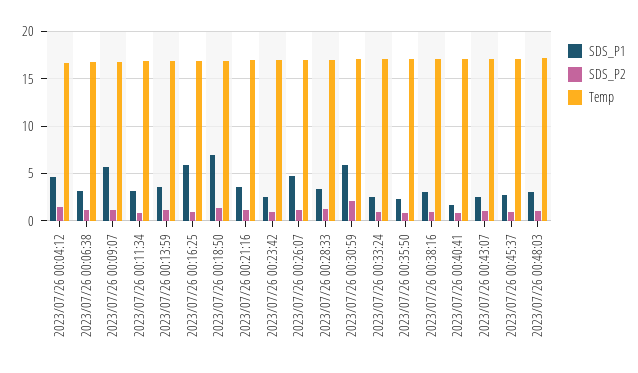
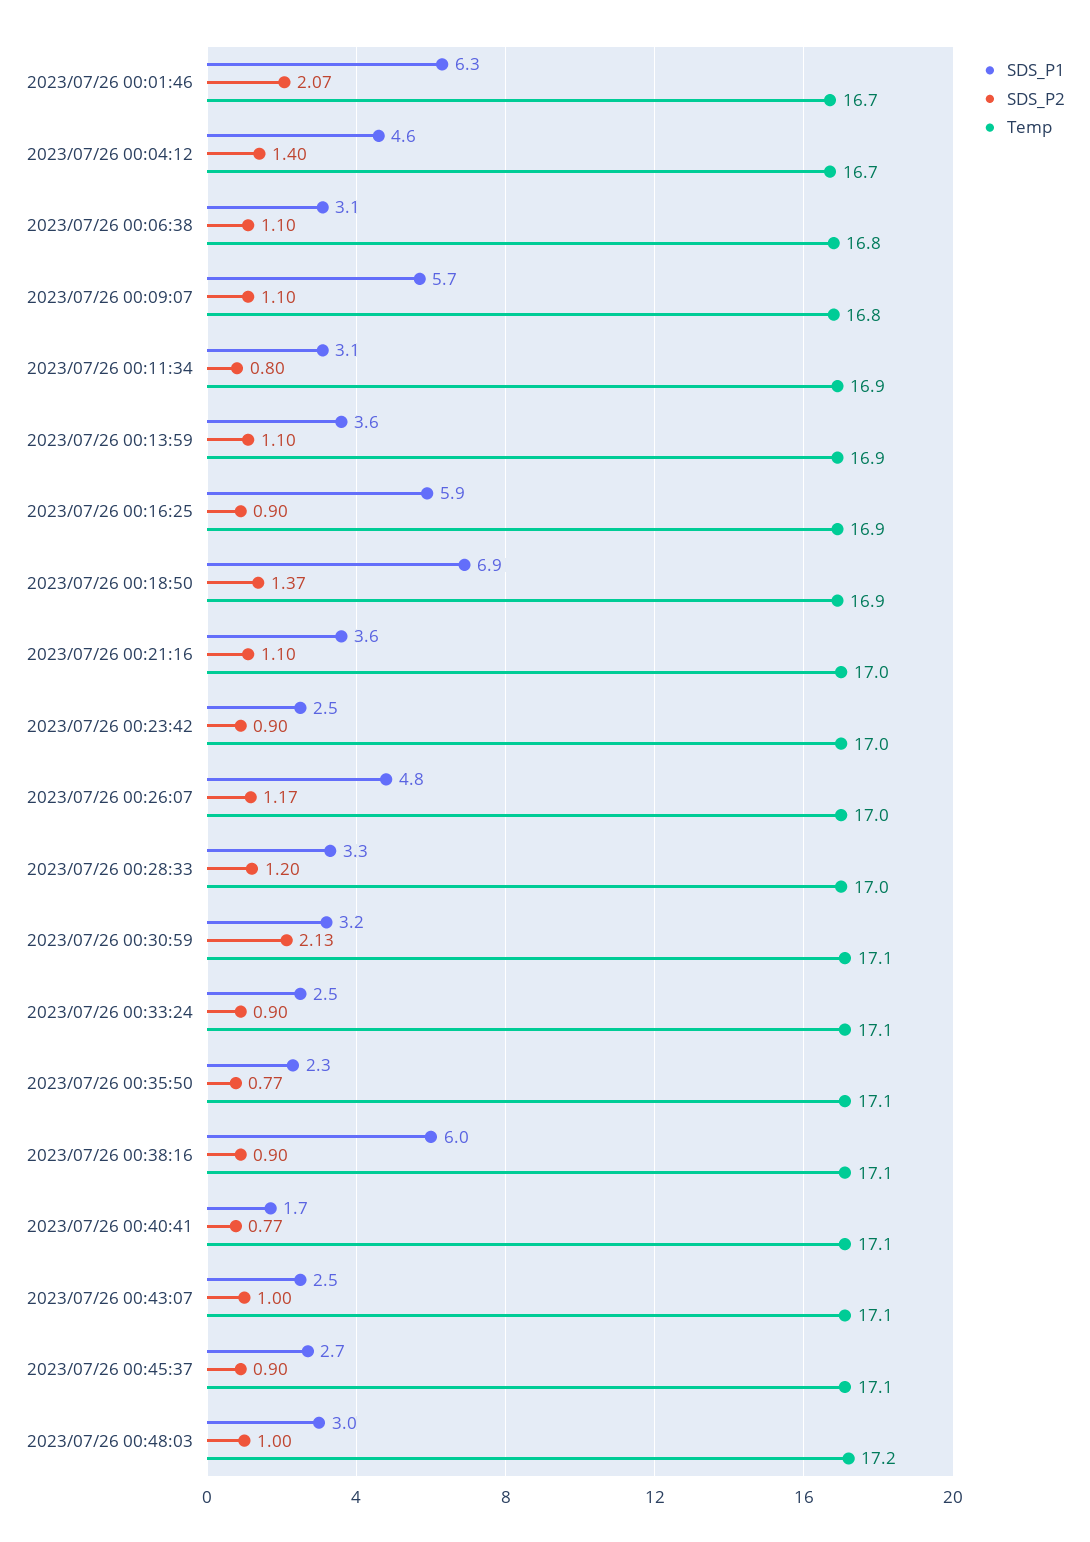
  {
    "SDS_P1": {
      "2023/07/26 00:04:12": 4.6,
      "2023/07/26 00:06:38": 3.1,
      "2023/07/26 00:09:07": 5.7,
      "2023/07/26 00:11:34": 3.1,
      "2023/07/26 00:13:59": 3.6,
      "2023/07/26 00:16:25": 5.9,
      "2023/07/26 00:18:50": 6.9,
      "2023/07/26 00:21:16": 3.6,
      "2023/07/26 00:23:42": 2.5,
      "2023/07/26 00:26:07": 4.8,
      "2023/07/26 00:28:33": 3.3,
-     "2023/07/26 00:30:59": 6,
+     "2023/07/26 00:30:59": 3.2,
      "2023/07/26 00:33:24": 2.5,
      "2023/07/26 00:35:50": 2.3,
-     "2023/07/26 00:38:16": 3,
+     "2023/07/26 00:38:16": 6,
      "2023/07/26 00:40:41": 1.7,
      "2023/07/26 00:43:07": 2.5,
      "2023/07/26 00:45:37": 2.7,
-     "2023/07/26 00:48:03": 3
+     "2023/07/26 00:48:03": 3,
+     "2023/07/26 00:01:46": 6.3
    },
    "SDS_P2": {
      "2023/07/26 00:04:12": 1.4,
      "2023/07/26 00:06:38": 1.1,
      "2023/07/26 00:09:07": 1.1,
      "2023/07/26 00:11:34": 0.8,
      "2023/07/26 00:13:59": 1.1,
      "2023/07/26 00:16:25": 0.9,
      "2023/07/26 00:18:50": 1.37,
      "2023/07/26 00:21:16": 1.1,
      "2023/07/26 00:23:42": 0.9,
      "2023/07/26 00:26:07": 1.17,
      "2023/07/26 00:28:33": 1.2,
      "2023/07/26 00:30:59": 2.13,
      "2023/07/26 00:33:24": 0.9,
      "2023/07/26 00:35:50": 0.77,
      "2023/07/26 00:38:16": 0.9,
      "2023/07/26 00:40:41": 0.77,
      "2023/07/26 00:43:07": 1,
      "2023/07/26 00:45:37": 0.9,
-     "2023/07/26 00:48:03": 1
+     "2023/07/26 00:48:03": 1,
+     "2023/07/26 00:01:46": 2.07
    },
    "Temp": {
      "2023/07/26 00:04:12": 16.7,
      "2023/07/26 00:06:38": 16.8,
      "2023/07/26 00:09:07": 16.8,
      "2023/07/26 00:11:34": 16.9,
      "2023/07/26 00:13:59": 16.9,
      "2023/07/26 00:16:25": 16.9,
      "2023/07/26 00:18:50": 16.9,
      "2023/07/26 00:21:16": 17,
      "2023/07/26 00:23:42": 17,
      "2023/07/26 00:26:07": 17,
      "2023/07/26 00:28:33": 17,
      "2023/07/26 00:30:59": 17.1,
      "2023/07/26 00:33:24": 17.1,
      "2023/07/26 00:35:50": 17.1,
      "2023/07/26 00:38:16": 17.1,
      "2023/07/26 00:40:41": 17.1,
      "2023/07/26 00:43:07": 17.1,
      "2023/07/26 00:45:37": 17.1,
-     "2023/07/26 00:48:03": 17.2
+     "2023/07/26 00:48:03": 17.2,
+     "2023/07/26 00:01:46": 16.7
    }
  }

